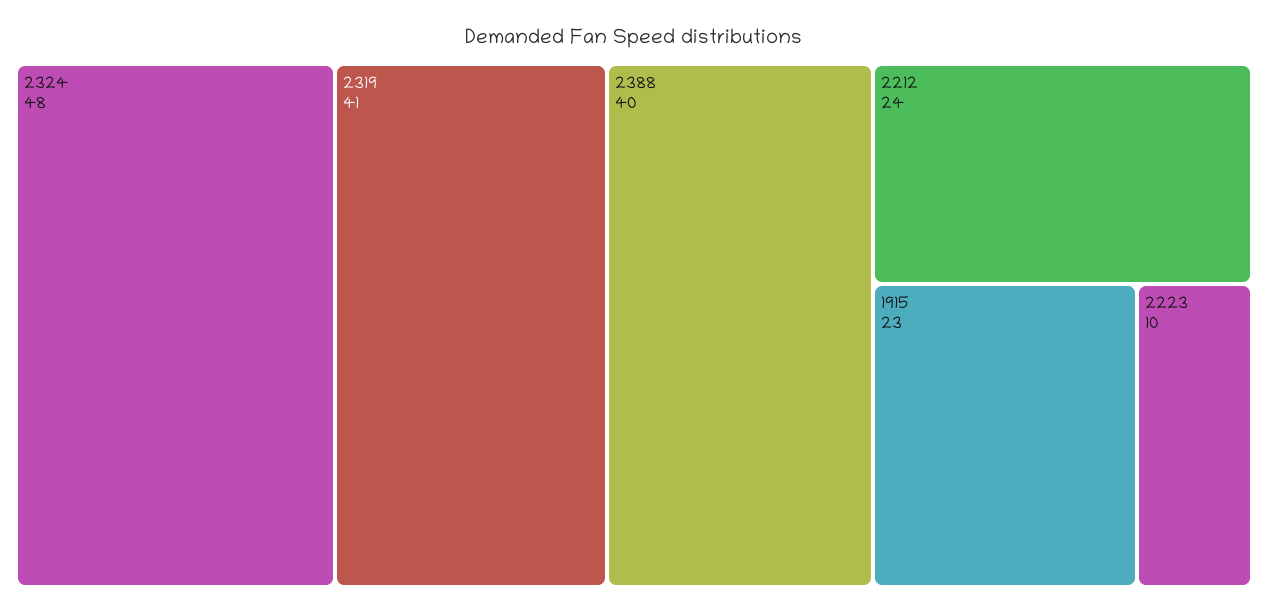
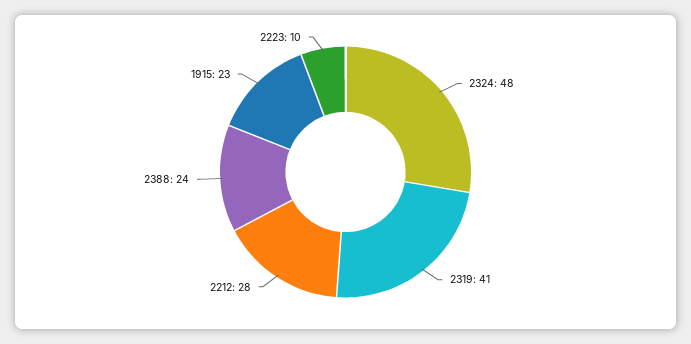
  {
    "2324": 48,
    "2319": 41,
-   "2388": 40,
+   "2388": 24,
-   "2212": 24,
+   "2212": 28,
    "1915": 23,
    "2223": 10
  }

